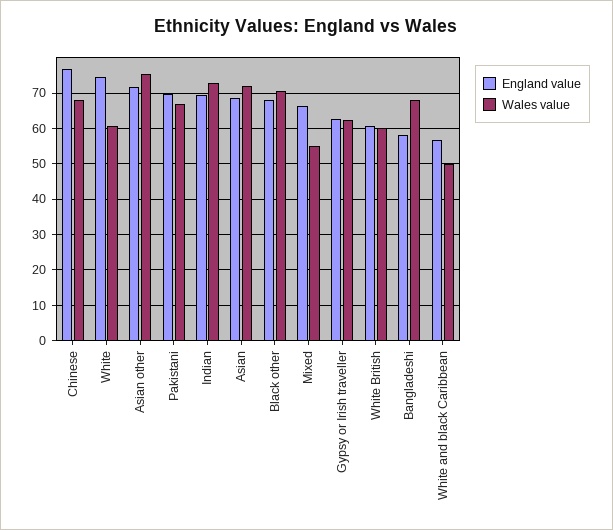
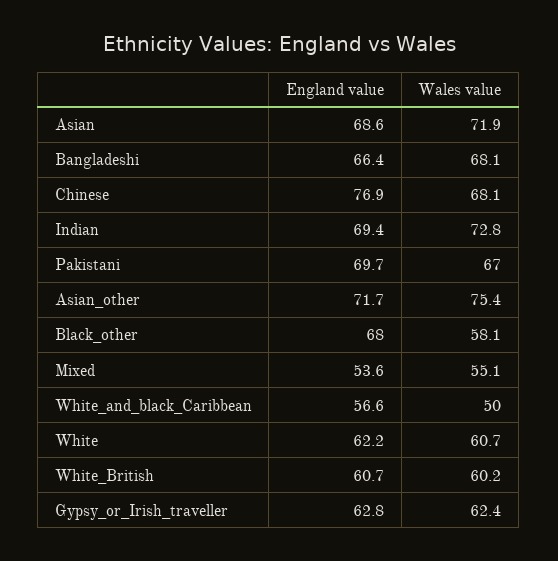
  {
    "England value": {
      "Chinese": 76.9,
-     "White": 74,
+     "White": 62.2,
      "Asian other": 71.7,
      "Pakistani": 69.7,
      "Indian": 69.4,
      "Asian": 68.6,
      "Black other": 68,
-     "Mixed": 66,
+     "Mixed": 53.6,
      "Gypsy or Irish traveller": 62.8,
      "White British": 60.7,
-     "Bangladeshi": 58,
+     "Bangladeshi": 66.4,
      "White and black Caribbean": 56.6
    },
    "Wales value": {
      "Chinese": 68.1,
      "White": 60.7,
      "Asian other": 75.4,
      "Pakistani": 67,
      "Indian": 72.8,
      "Asian": 71.9,
-     "Black other": 70,
+     "Black other": 58.1,
      "Mixed": 55.1,
      "Gypsy or Irish traveller": 62.4,
      "White British": 60.2,
      "Bangladeshi": 68.1,
      "White and black Caribbean": 50
    }
  }

